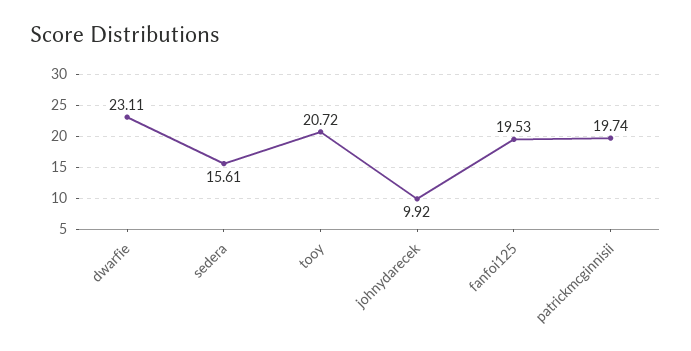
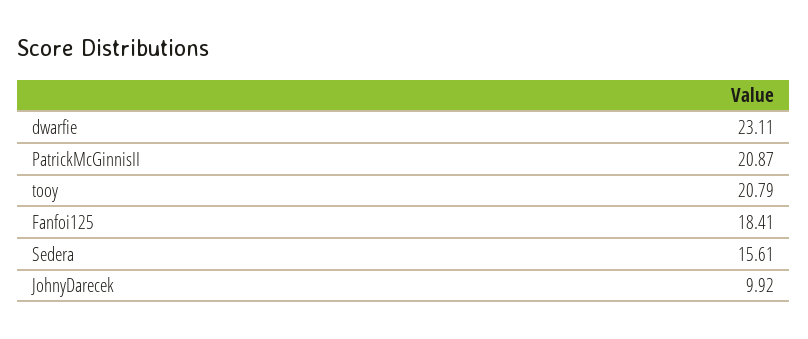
  {
    "dwarfie": 23.11,
    "sedera": 15.61,
-   "tooy": 20.72,
+   "tooy": 20.79,
    "johnydarecek": 9.92,
-   "fanfoi125": 19.53,
+   "fanfoi125": 18.41,
-   "patrickmcginnisii": 19.74
+   "patrickmcginnisii": 20.87
  }

